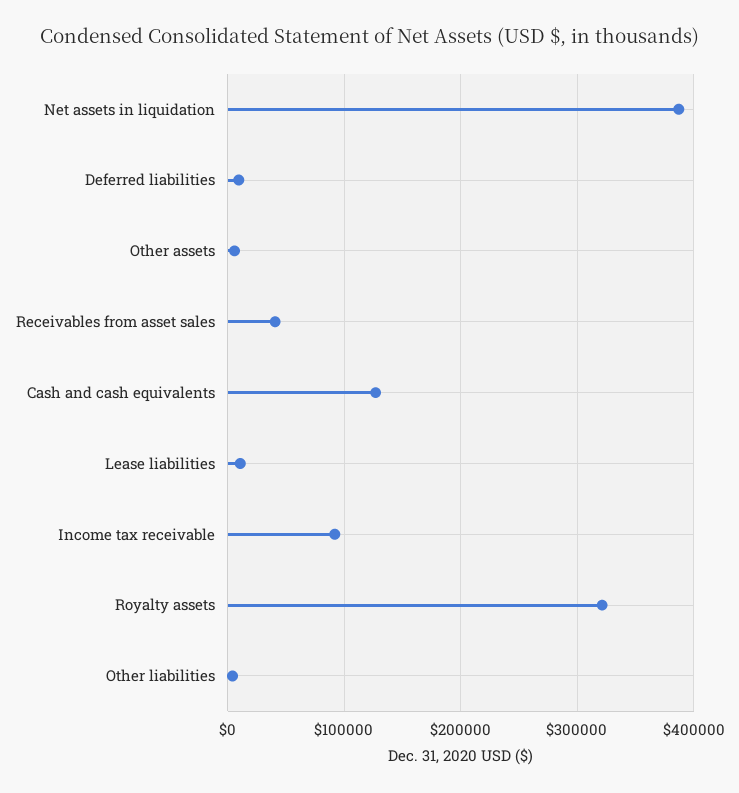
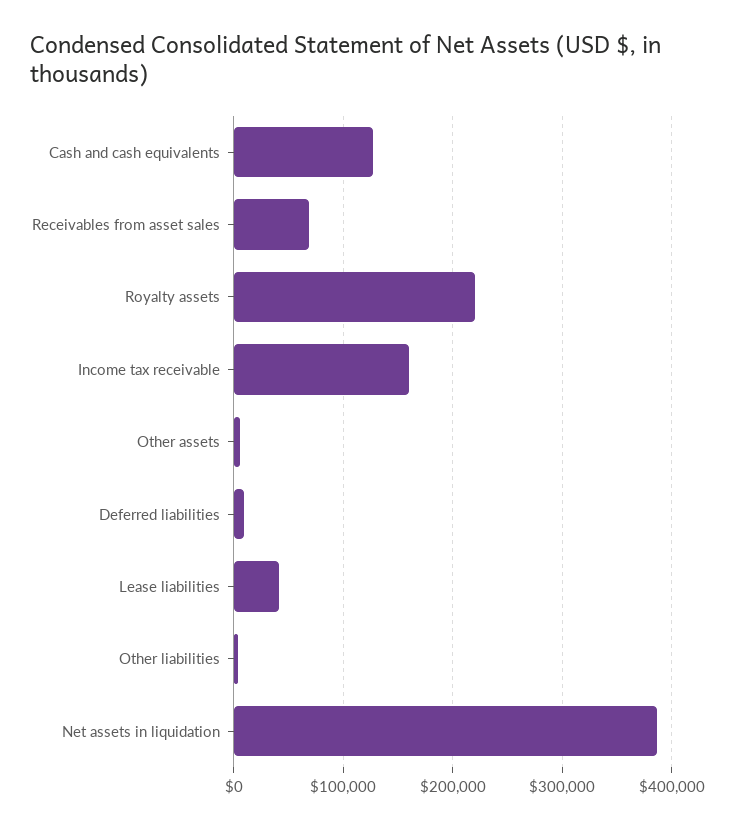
  {
    "Net assets in liquidation": 390000,
    "Deferred liabilities": 10000,
    "Other assets": 10000,
-   "Receivables from asset sales": 40000,
+   "Receivables from asset sales": 70000,
    "Cash and cash equivalents": 130000,
-   "Lease liabilities": 10000,
+   "Lease liabilities": 40000,
-   "Income tax receivable": 90000,
+   "Income tax receivable": 160000,
-   "Royalty assets": 320000,
+   "Royalty assets": 220000,
    "Other liabilities": 0
  }

